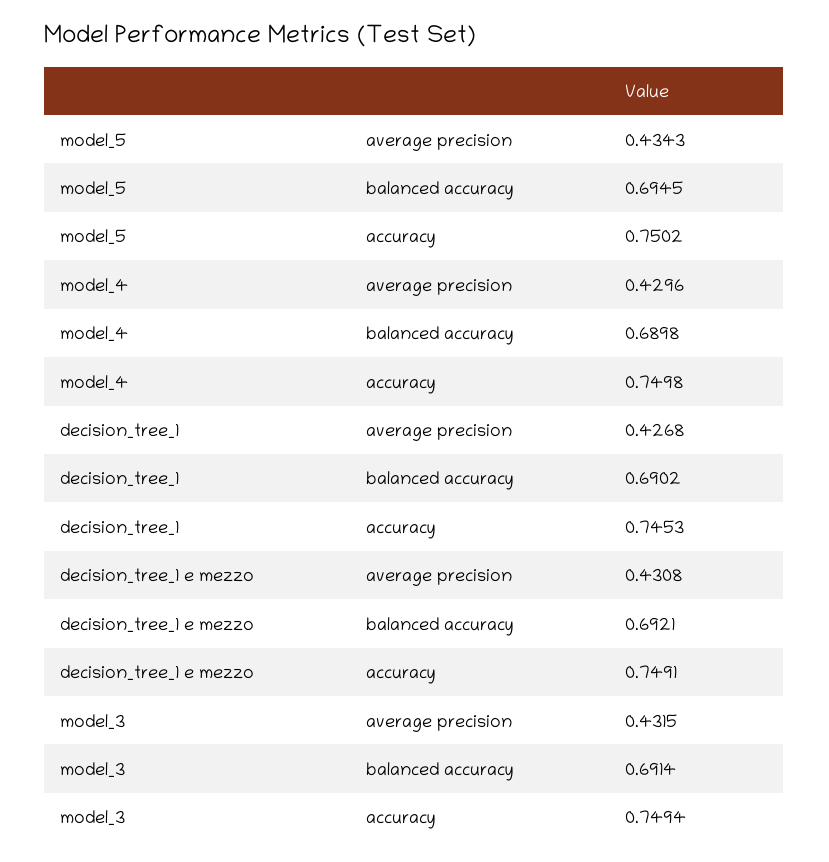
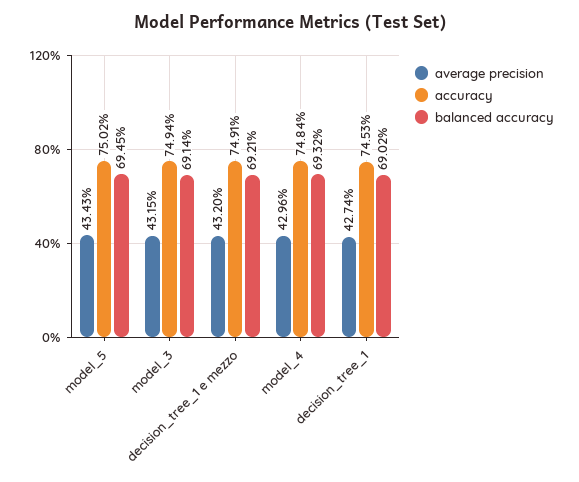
  {
    "average precision": {
      "model_5": 0.4343,
      "model_4": 0.4296,
-     "decision_tree_1": 0.4268,
+     "decision_tree_1": 0.4274,
-     "decision_tree_1 e mezzo": 0.4308,
+     "decision_tree_1 e mezzo": 0.432,
      "model_3": 0.4315
    },
    "balanced accuracy": {
      "model_5": 0.6945,
-     "model_4": 0.6898,
+     "model_4": 0.6932,
      "decision_tree_1": 0.6902,
      "decision_tree_1 e mezzo": 0.6921,
      "model_3": 0.6914
    },
    "accuracy": {
      "model_5": 0.7502,
-     "model_4": 0.7498,
+     "model_4": 0.7484,
      "decision_tree_1": 0.7453,
      "decision_tree_1 e mezzo": 0.7491,
      "model_3": 0.7494
    }
  }

